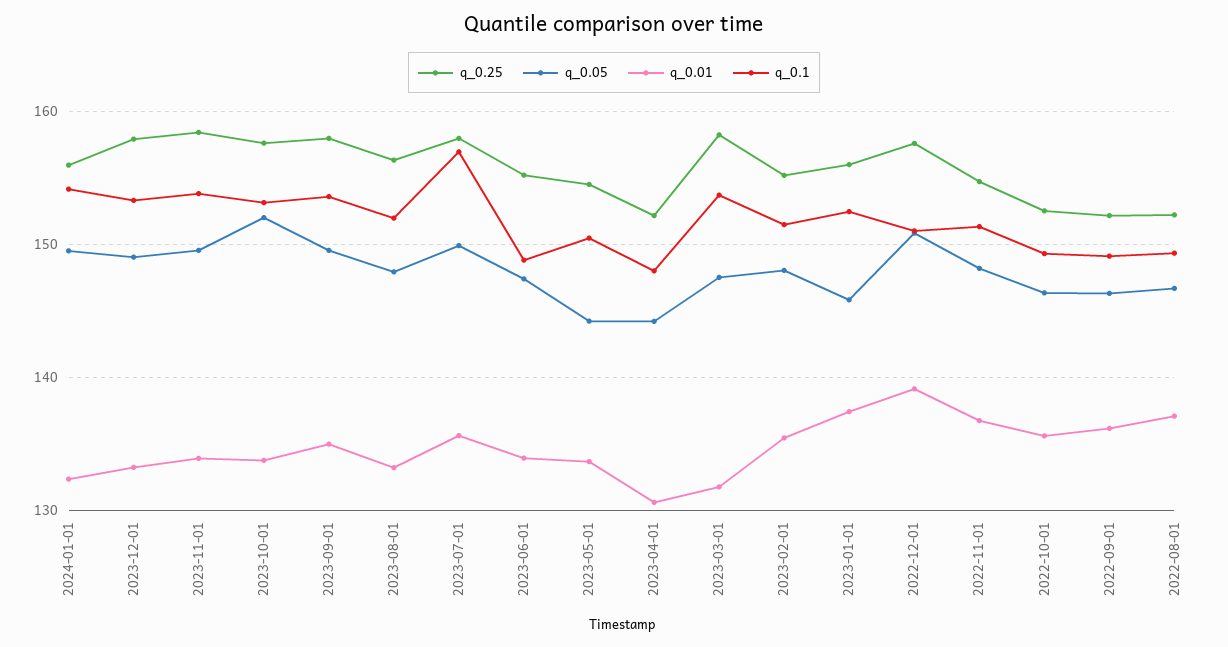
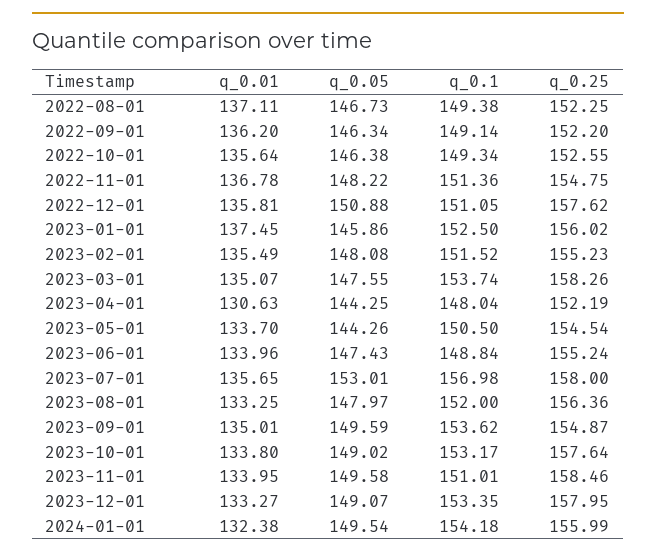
  {
    "q_0.25": {
      "2024-01-01": 155.99,
      "2023-12-01": 157.95,
      "2023-11-01": 158.46,
      "2023-10-01": 157.64,
-     "2023-09-01": 158,
+     "2023-09-01": 154.87,
      "2023-08-01": 156.36,
      "2023-07-01": 158,
      "2023-06-01": 155.24,
      "2023-05-01": 154.54,
      "2023-04-01": 152.19,
      "2023-03-01": 158.26,
      "2023-02-01": 155.23,
      "2023-01-01": 156.02,
      "2022-12-01": 157.62,
      "2022-11-01": 154.75,
      "2022-10-01": 152.55,
      "2022-09-01": 152.2,
      "2022-08-01": 152.25
    },
    "q_0.05": {
      "2024-01-01": 149.54,
      "2023-12-01": 149.07,
      "2023-11-01": 149.58,
-     "2023-10-01": 152,
+     "2023-10-01": 149.02,
      "2023-09-01": 149.59,
      "2023-08-01": 147.97,
-     "2023-07-01": 150,
+     "2023-07-01": 153.01,
      "2023-06-01": 147.43,
      "2023-05-01": 144.26,
      "2023-04-01": 144.25,
      "2023-03-01": 147.55,
      "2023-02-01": 148.08,
      "2023-01-01": 145.86,
      "2022-12-01": 150.88,
      "2022-11-01": 148.22,
      "2022-10-01": 146.38,
      "2022-09-01": 146.34,
      "2022-08-01": 146.73
    },
    "q_0.01": {
      "2024-01-01": 132.38,
      "2023-12-01": 133.27,
      "2023-11-01": 133.95,
      "2023-10-01": 133.8,
      "2023-09-01": 135.01,
      "2023-08-01": 133.25,
      "2023-07-01": 135.65,
      "2023-06-01": 133.96,
      "2023-05-01": 133.7,
      "2023-04-01": 130.63,
-     "2023-03-01": 132,
+     "2023-03-01": 135.07,
      "2023-02-01": 135.49,
      "2023-01-01": 137.45,
-     "2022-12-01": 139,
+     "2022-12-01": 135.81,
      "2022-11-01": 136.78,
      "2022-10-01": 135.64,
      "2022-09-01": 136.2,
      "2022-08-01": 137.11
    },
    "q_0.1": {
      "2024-01-01": 154.18,
      "2023-12-01": 153.35,
-     "2023-11-01": 154,
+     "2023-11-01": 151.01,
      "2023-10-01": 153.17,
      "2023-09-01": 153.62,
      "2023-08-01": 152,
      "2023-07-01": 156.98,
      "2023-06-01": 148.84,
      "2023-05-01": 150.5,
      "2023-04-01": 148.04,
      "2023-03-01": 153.74,
      "2023-02-01": 151.52,
      "2023-01-01": 152.5,
      "2022-12-01": 151.05,
      "2022-11-01": 151.36,
      "2022-10-01": 149.34,
      "2022-09-01": 149.14,
      "2022-08-01": 149.38
    }
  }

